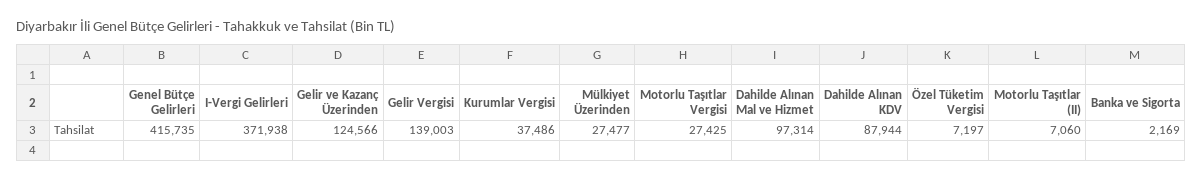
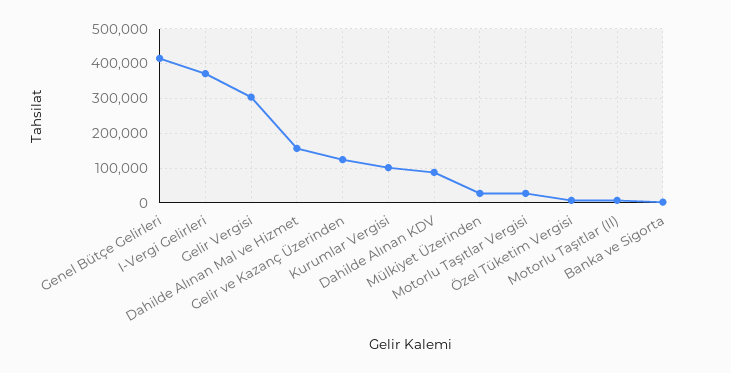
  {
    "Genel Bütçe Gelirleri": 415735,
    "I-Vergi Gelirleri": 371938,
    "Gelir ve Kazanç Üzerinden": 124566,
-   "Gelir Vergisi": 139003,
+   "Gelir Vergisi": 300000,
-   "Kurumlar Vergisi": 37486,
+   "Kurumlar Vergisi": 100000,
    "Mülkiyet Üzerinden": 27477,
    "Motorlu Taşıtlar Vergisi": 27425,
-   "Dahilde Alınan Mal ve Hizmet": 97314,
+   "Dahilde Alınan Mal ve Hizmet": 160000,
    "Dahilde Alınan KDV": 87944,
    "Özel Tüketim Vergisi": 7197,
    "Motorlu Taşıtlar (II)": 7060,
    "Banka ve Sigorta": 2169
  }

